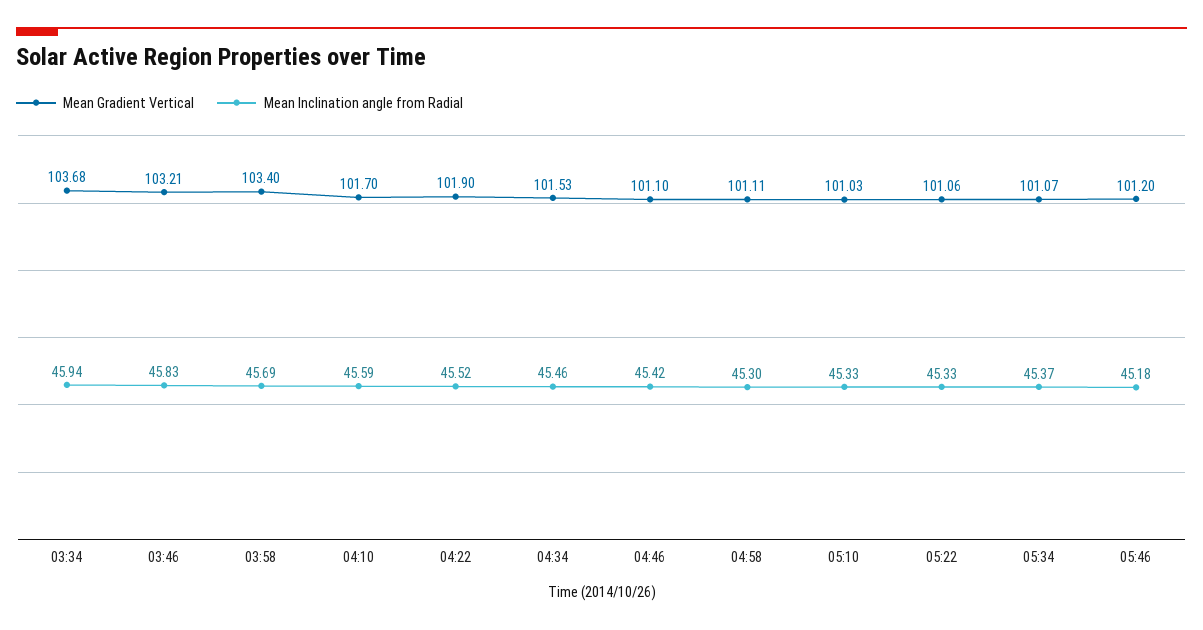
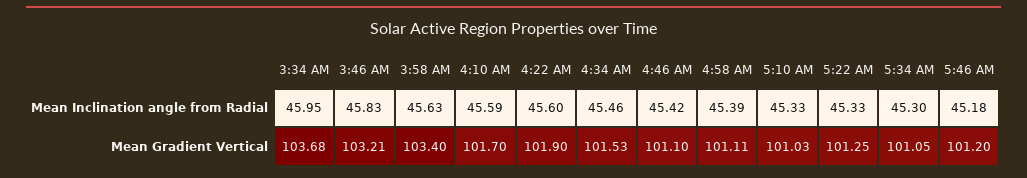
  {
    "Mean Gradient Vertical": {
      "03:34": 103.68,
      "03:46": 103.21,
      "03:58": 103.4,
      "04:10": 101.7,
      "04:22": 101.9,
      "04:34": 101.53,
      "04:46": 101.1,
      "04:58": 101.11,
      "05:10": 101.03,
-     "05:22": 101.06,
+     "05:22": 101.25,
-     "05:34": 101.07,
+     "05:34": 101.05,
      "05:46": 101.2
    },
    "Mean Inclination angle from Radial": {
-     "03:34": 45.94,
+     "03:34": 45.95,
      "03:46": 45.83,
-     "03:58": 45.69,
+     "03:58": 45.63,
      "04:10": 45.59,
-     "04:22": 45.52,
+     "04:22": 45.6,
      "04:34": 45.46,
      "04:46": 45.42,
-     "04:58": 45.3,
+     "04:58": 45.39,
      "05:10": 45.33,
      "05:22": 45.33,
-     "05:34": 45.37,
+     "05:34": 45.3,
      "05:46": 45.18
    }
  }

